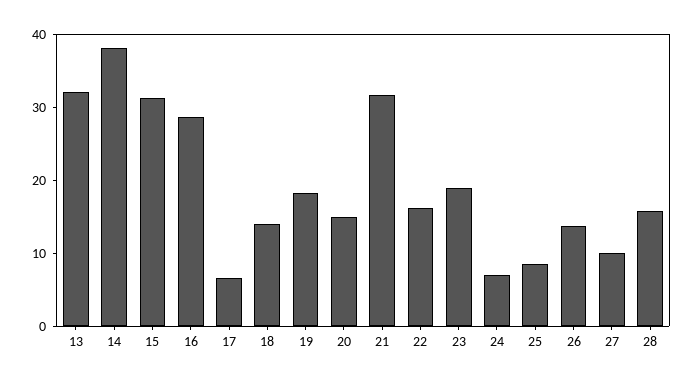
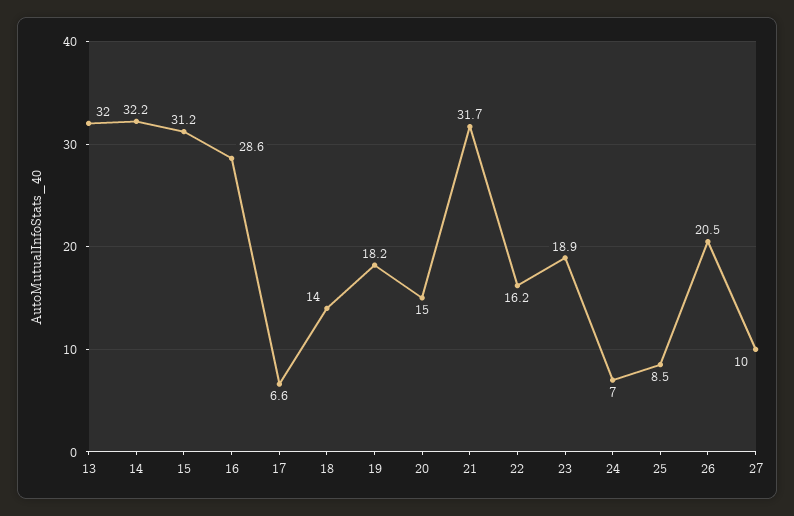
  {
    "13": 32,
-   "14": 38,
+   "14": 32.2,
    "15": 31.2,
    "16": 28.6,
    "17": 6.6,
    "18": 14,
    "19": 18.2,
    "20": 15,
    "21": 31.7,
    "22": 16.2,
    "23": 18.9,
    "24": 7,
    "25": 8.5,
-   "26": 14,
+   "26": 20.5,
-   "27": 10,
+   "27": 10
-   "28": 16
  }

